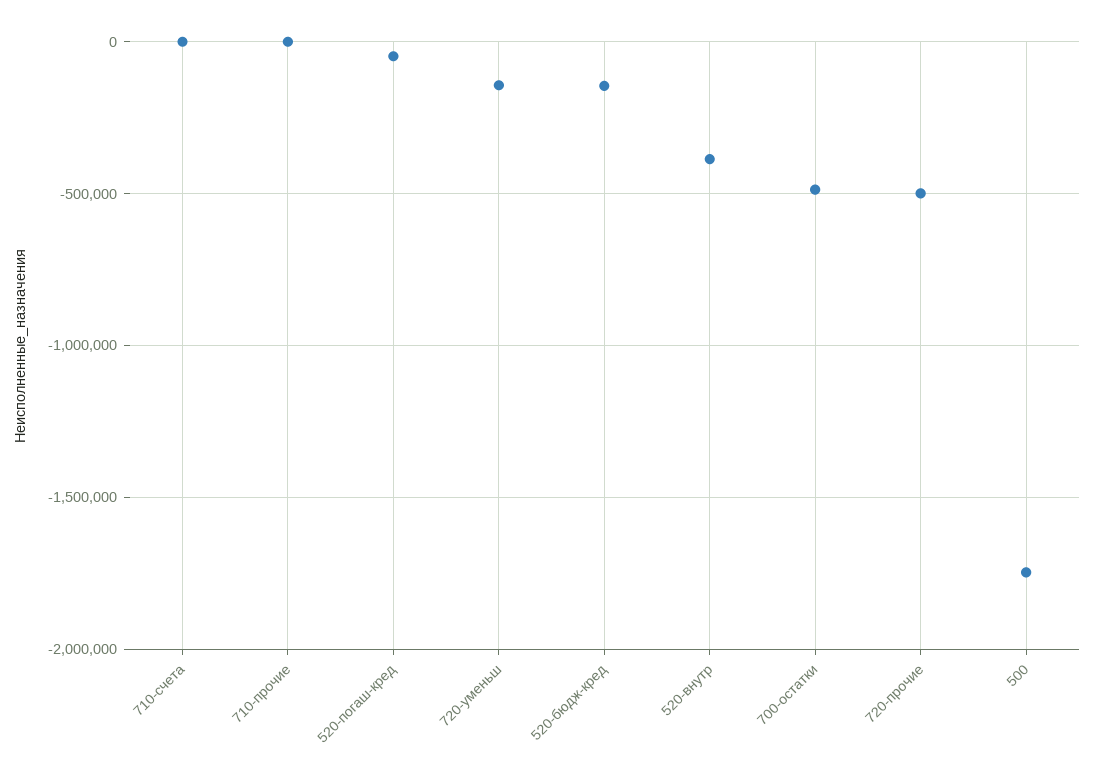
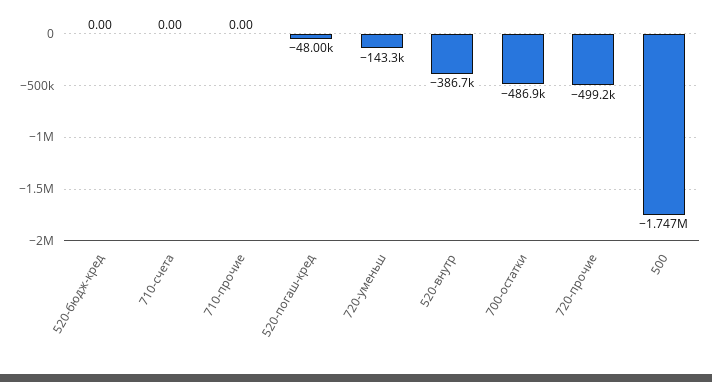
  {
    "710-счета": 0,
    "710-прочие": 0,
    "520-погаш-кред": -48000,
    "720-уменьш": -143300,
-   "520-бюдж-кред": -150000,
+   "520-бюдж-кред": 0,
    "520-внутр": -386700,
    "700-остатки": -486900,
    "720-прочие": -499200,
    "500": -1747000
  }

